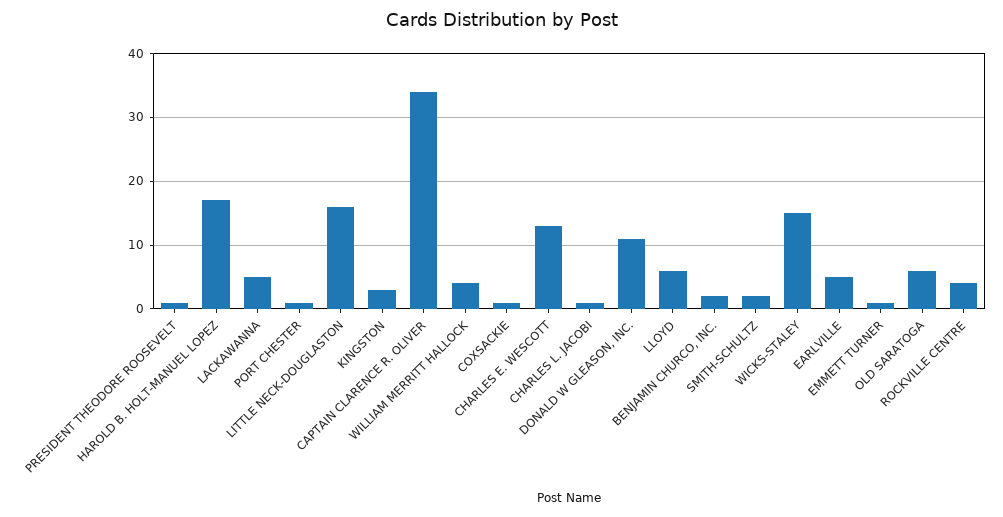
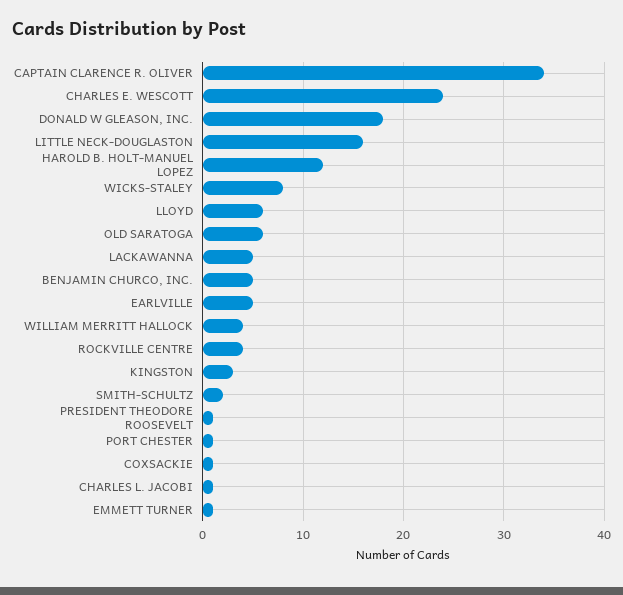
  {
    "PRESIDENT THEODORE ROOSEVELT": 1,
-   "HAROLD B. HOLT-MANUEL LOPEZ": 17,
+   "HAROLD B. HOLT-MANUEL LOPEZ": 12,
    "LACKAWANNA": 5,
    "PORT CHESTER": 1,
    "LITTLE NECK-DOUGLASTON": 16,
    "KINGSTON": 3,
    "CAPTAIN CLARENCE R. OLIVER": 34,
    "WILLIAM MERRITT HALLOCK": 4,
    "COXSACKIE": 1,
-   "CHARLES E. WESCOTT": 13,
+   "CHARLES E. WESCOTT": 24,
    "CHARLES L. JACOBI": 1,
-   "DONALD W GLEASON, INC.": 11,
+   "DONALD W GLEASON, INC.": 18,
    "LLOYD": 6,
-   "BENJAMIN CHURCO, INC.": 2,
+   "BENJAMIN CHURCO, INC.": 5,
    "SMITH-SCHULTZ": 2,
-   "WICKS-STALEY": 15,
+   "WICKS-STALEY": 8,
    "EARLVILLE": 5,
    "EMMETT TURNER": 1,
    "OLD SARATOGA": 6,
    "ROCKVILLE CENTRE": 4
  }

